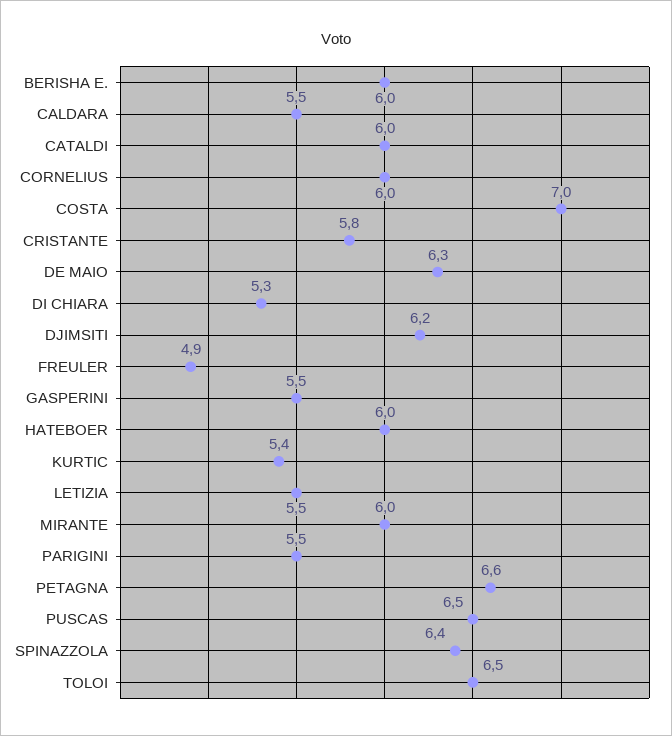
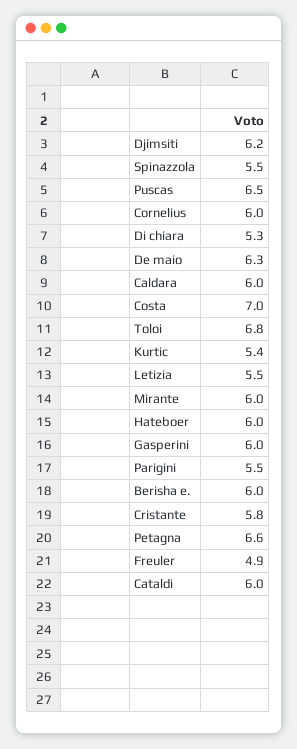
  {
    "BERISHA E.": 6,
-   "CALDARA": 5.5,
+   "CALDARA": 6,
    "CATALDI": 6,
    "CORNELIUS": 6,
    "COSTA": 7,
    "CRISTANTE": 5.8,
    "DE MAIO": 6.3,
    "DI CHIARA": 5.3,
    "DJIMSITI": 6.2,
    "FREULER": 4.9,
-   "GASPERINI": 5.5,
+   "GASPERINI": 6,
    "HATEBOER": 6,
    "KURTIC": 5.4,
    "LETIZIA": 5.5,
    "MIRANTE": 6,
    "PARIGINI": 5.5,
    "PETAGNA": 6.6,
    "PUSCAS": 6.5,
-   "SPINAZZOLA": 6.4,
+   "SPINAZZOLA": 5.5,
-   "TOLOI": 6.5
+   "TOLOI": 6.8
  }

